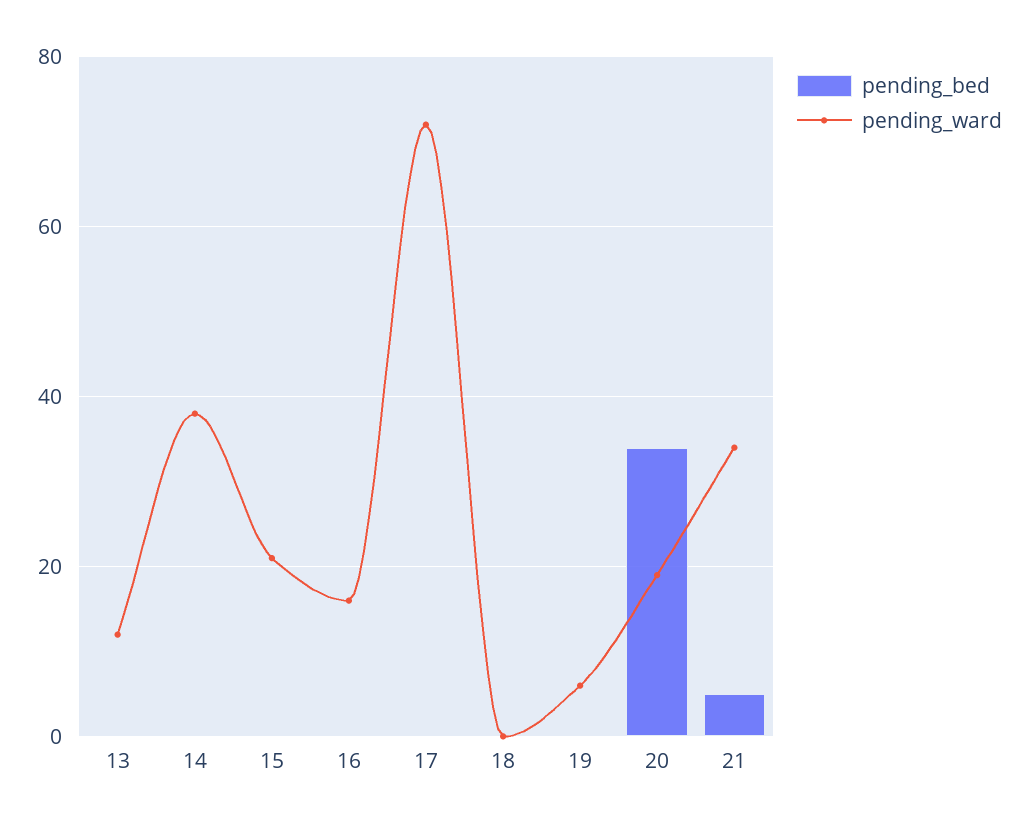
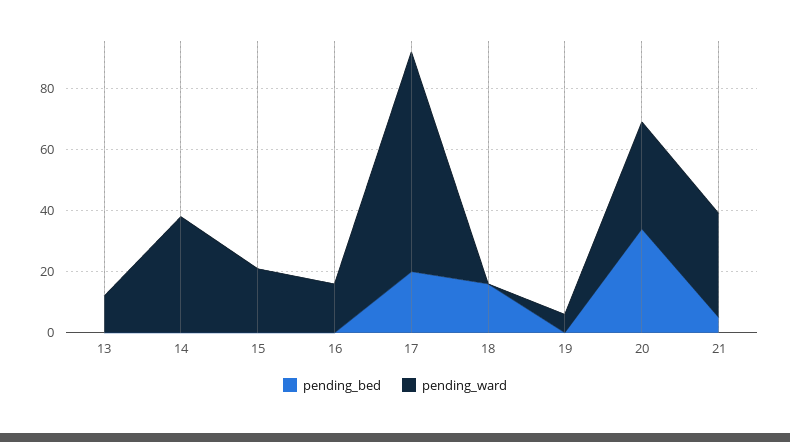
  {
    "pending_bed": {
      "13": 0,
      "14": 0,
      "15": 0,
      "16": 0,
-     "17": 0,
+     "17": 20,
-     "18": 0,
+     "18": 15,
      "19": 0,
      "20": 35,
      "21": 5
    },
    "pending_ward": {
      "13": 10,
      "14": 40,
      "15": 20,
      "16": 15,
      "17": 70,
      "18": 0,
      "19": 5,
-     "20": 20,
+     "20": 35,
      "21": 35
    }
  }

